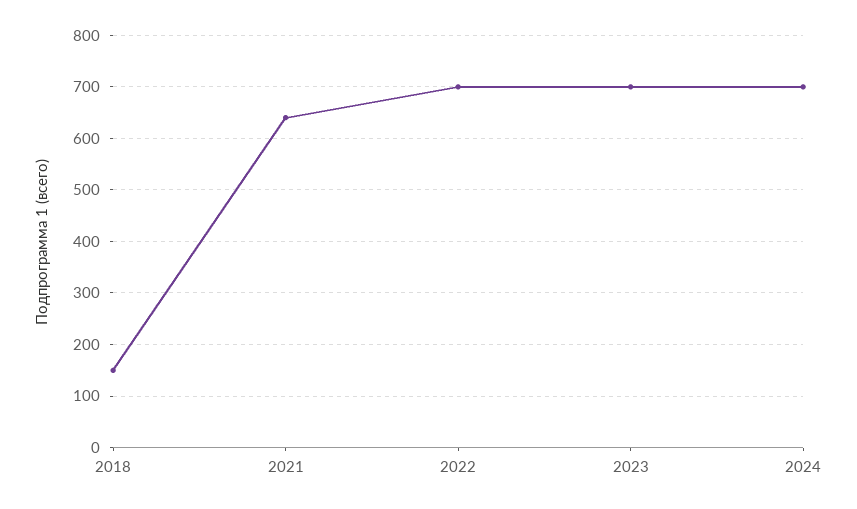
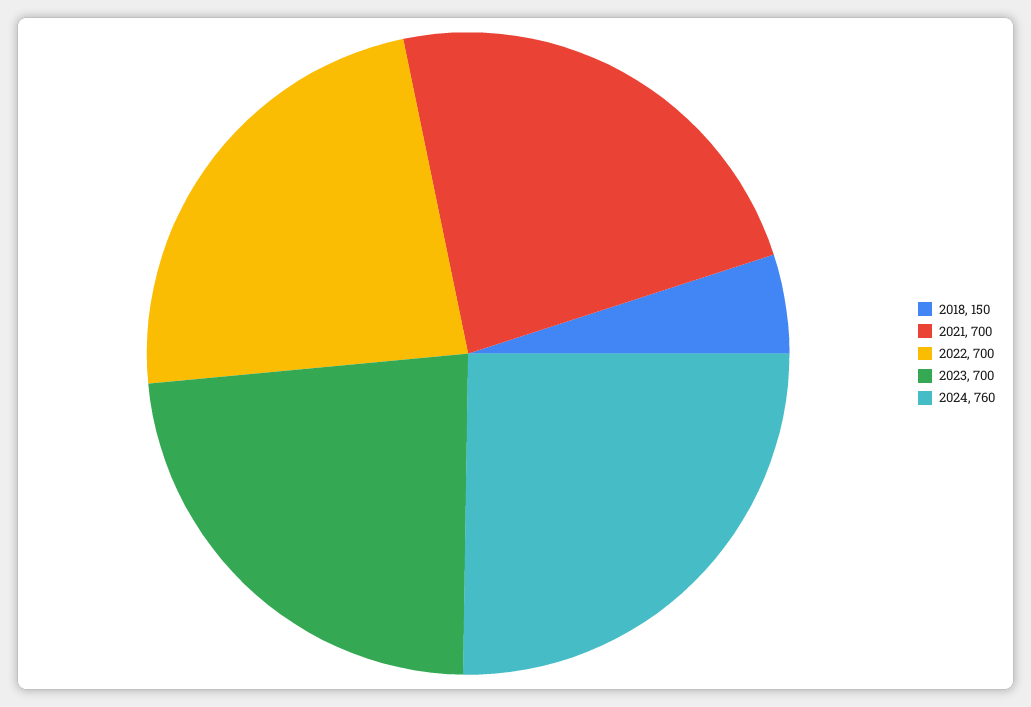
  {
    "2018": 150,
-   "2021": 640,
+   "2021": 700,
    "2022": 700,
    "2023": 700,
-   "2024": 700
+   "2024": 760
  }

